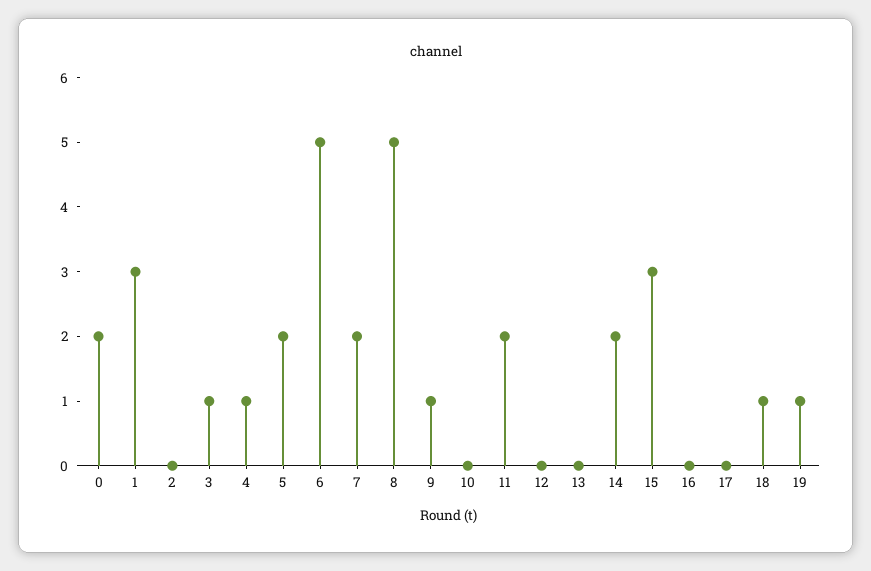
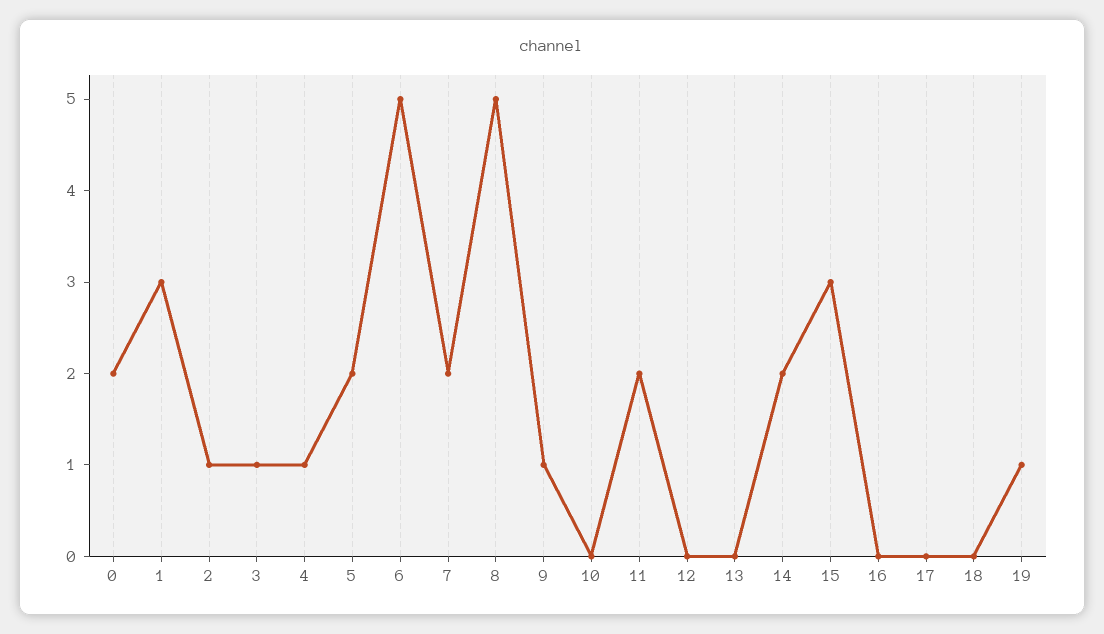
  {
    "0": 2,
    "1": 3,
-   "2": 0,
+   "2": 1,
    "3": 1,
    "4": 1,
    "5": 2,
    "6": 5,
    "7": 2,
    "8": 5,
    "9": 1,
    "10": 0,
    "11": 2,
    "12": 0,
    "13": 0,
    "14": 2,
    "15": 3,
    "16": 0,
    "17": 0,
-   "18": 1,
+   "18": 0,
    "19": 1
  }

